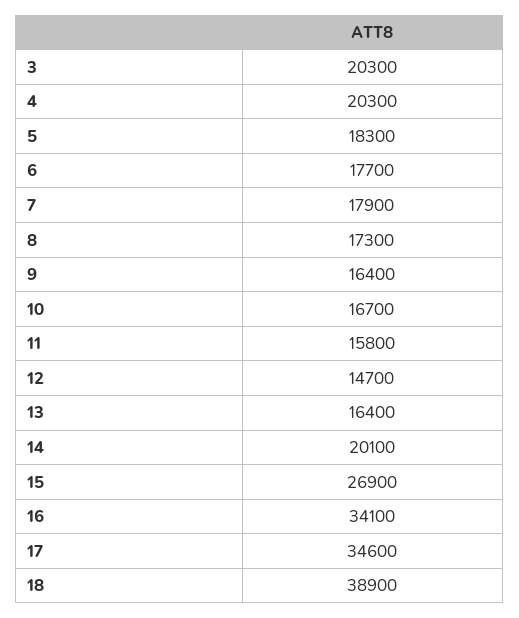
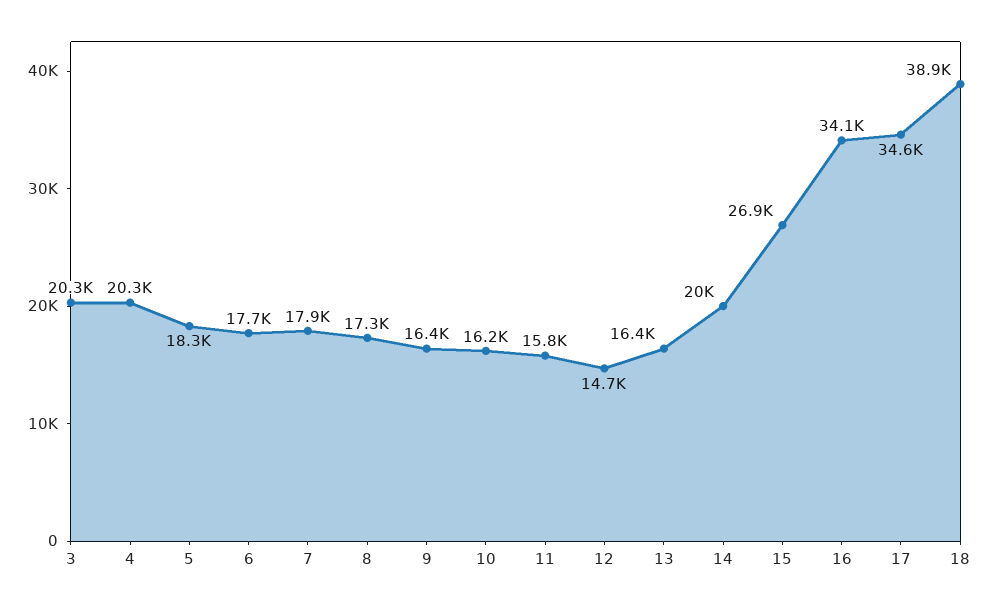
  {
    "3": 20300,
    "4": 20300,
    "5": 18300,
    "6": 17700,
    "7": 17900,
    "8": 17300,
    "9": 16400,
-   "10": 16700,
+   "10": 16200,
    "11": 15800,
    "12": 14700,
    "13": 16400,
-   "14": 20100,
+   "14": 20000,
    "15": 26900,
    "16": 34100,
    "17": 34600,
    "18": 38900
  }

